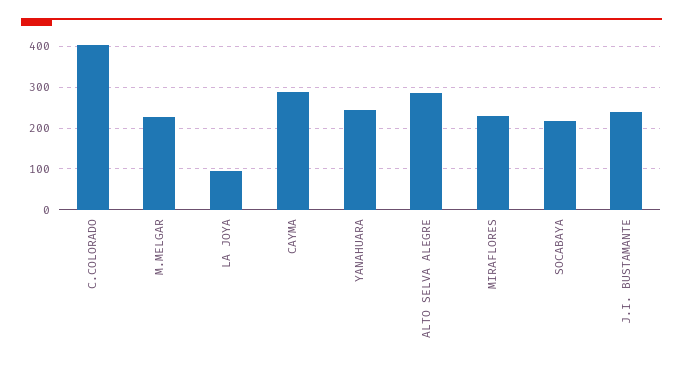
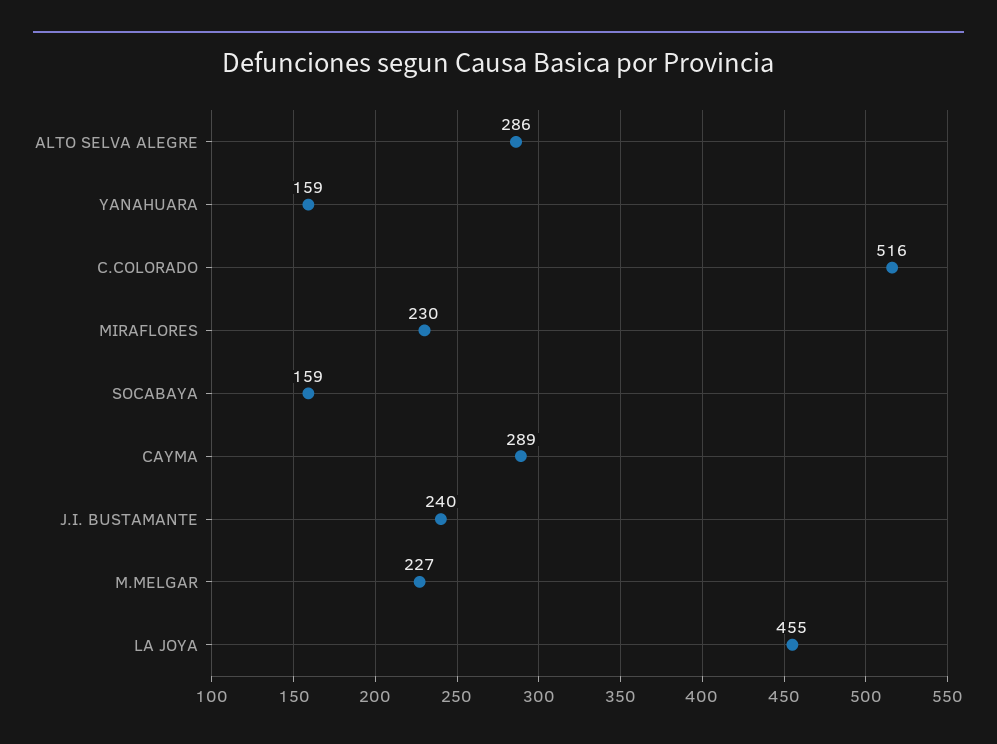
  {
-   "C.COLORADO": 400,
+   "C.COLORADO": 516,
    "M.MELGAR": 227,
-   "LA JOYA": 100,
+   "LA JOYA": 455,
    "CAYMA": 289,
-   "YANAHUARA": 240,
+   "YANAHUARA": 159,
    "ALTO SELVA ALEGRE": 286,
    "MIRAFLORES": 230,
-   "SOCABAYA": 220,
+   "SOCABAYA": 159,
    "J.I. BUSTAMANTE": 240
  }

